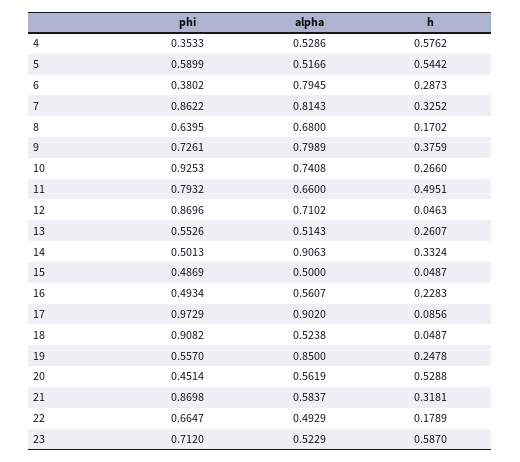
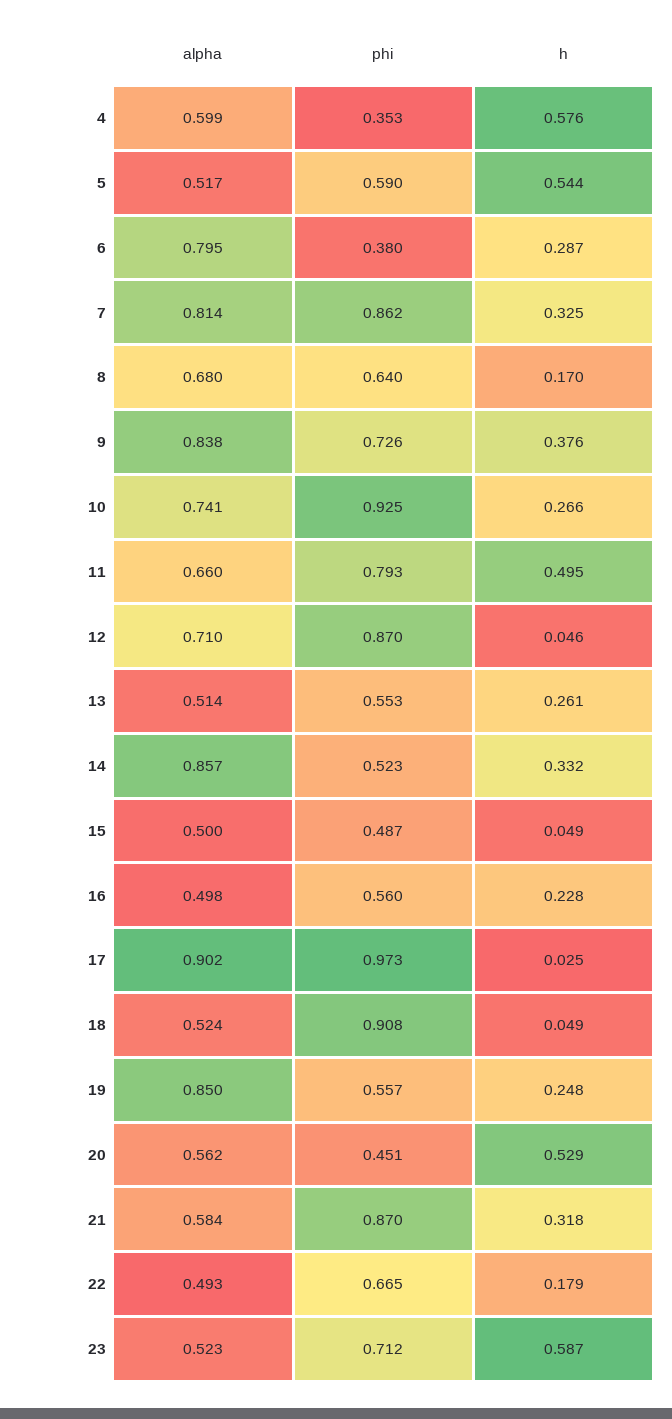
  {
    "phi": {
      "4": 0.3533,
      "5": 0.5899,
      "6": 0.3802,
      "7": 0.8622,
      "8": 0.6395,
      "9": 0.7261,
      "10": 0.9253,
      "11": 0.7932,
      "12": 0.8696,
      "13": 0.5526,
-     "14": 0.5013,
+     "14": 0.523,
      "15": 0.4869,
-     "16": 0.4934,
+     "16": 0.56,
      "17": 0.9729,
      "18": 0.9082,
      "19": 0.557,
      "20": 0.4514,
      "21": 0.8698,
      "22": 0.6647,
      "23": 0.712
    },
    "alpha": {
-     "4": 0.5286,
+     "4": 0.599,
      "5": 0.5166,
      "6": 0.7945,
      "7": 0.8143,
      "8": 0.68,
-     "9": 0.7989,
+     "9": 0.838,
      "10": 0.7408,
      "11": 0.66,
      "12": 0.7102,
      "13": 0.5143,
-     "14": 0.9063,
+     "14": 0.857,
      "15": 0.5,
-     "16": 0.5607,
+     "16": 0.498,
      "17": 0.902,
      "18": 0.5238,
      "19": 0.85,
      "20": 0.5619,
      "21": 0.5837,
      "22": 0.4929,
      "23": 0.5229
    },
    "h": {
      "4": 0.5762,
      "5": 0.5442,
      "6": 0.2873,
      "7": 0.3252,
      "8": 0.1702,
      "9": 0.3759,
      "10": 0.266,
      "11": 0.4951,
      "12": 0.0463,
      "13": 0.2607,
      "14": 0.3324,
      "15": 0.0487,
      "16": 0.2283,
-     "17": 0.0856,
+     "17": 0.025,
      "18": 0.0487,
      "19": 0.2478,
      "20": 0.5288,
      "21": 0.3181,
      "22": 0.1789,
      "23": 0.587
    }
  }

